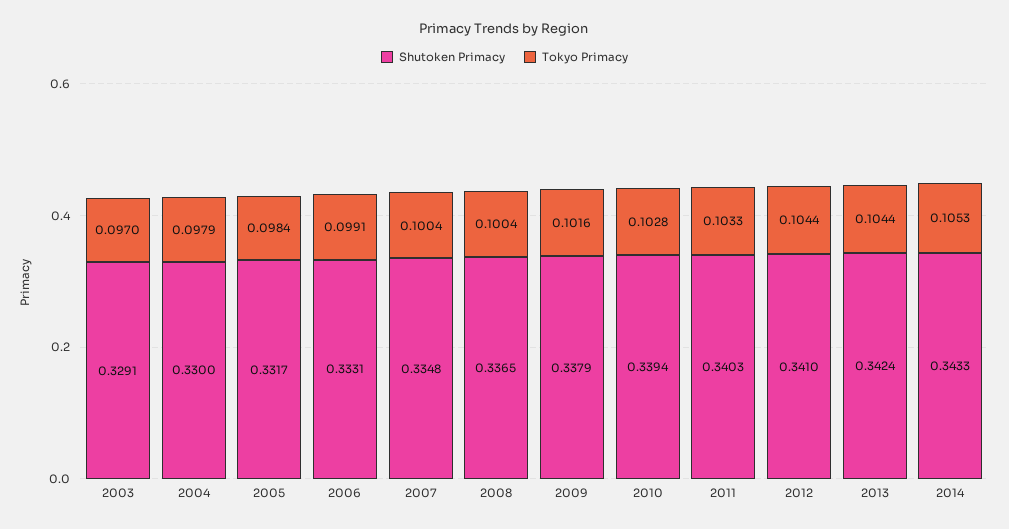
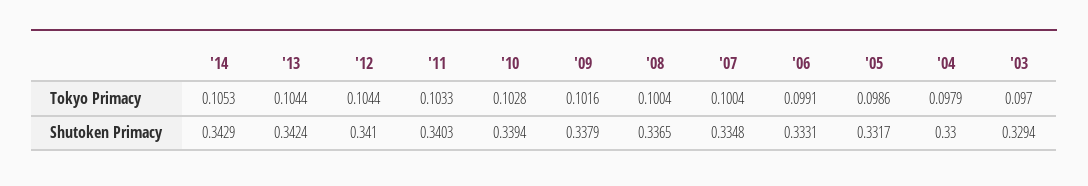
  {
    "Shutoken Primacy": {
-     "2003": 0.3291,
+     "2003": 0.3294,
      "2004": 0.33,
      "2005": 0.3317,
      "2006": 0.3331,
      "2007": 0.3348,
      "2008": 0.3365,
      "2009": 0.3379,
      "2010": 0.3394,
      "2011": 0.3403,
      "2012": 0.341,
      "2013": 0.3424,
-     "2014": 0.3433
+     "2014": 0.3429
    },
    "Tokyo Primacy": {
      "2003": 0.097,
      "2004": 0.0979,
-     "2005": 0.0984,
+     "2005": 0.0986,
      "2006": 0.0991,
      "2007": 0.1004,
      "2008": 0.1004,
      "2009": 0.1016,
      "2010": 0.1028,
      "2011": 0.1033,
      "2012": 0.1044,
      "2013": 0.1044,
      "2014": 0.1053
    }
  }

